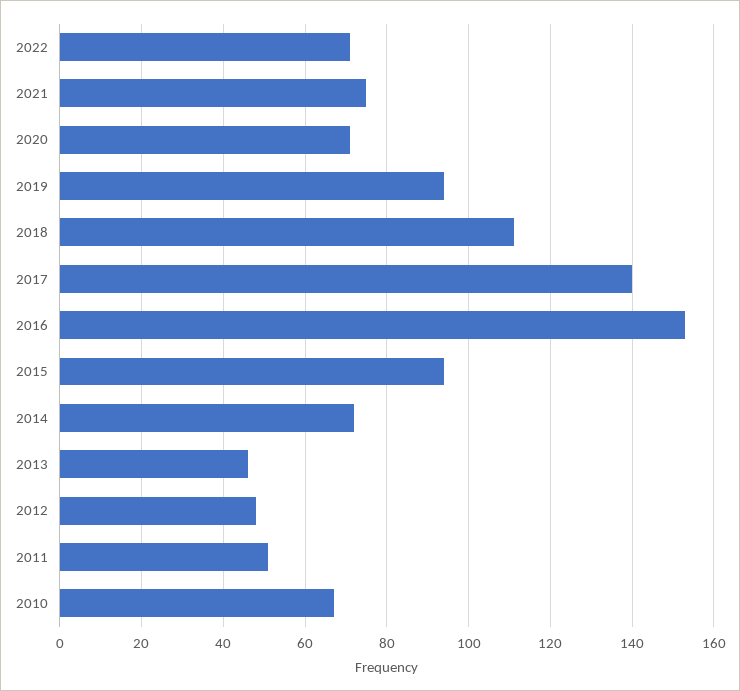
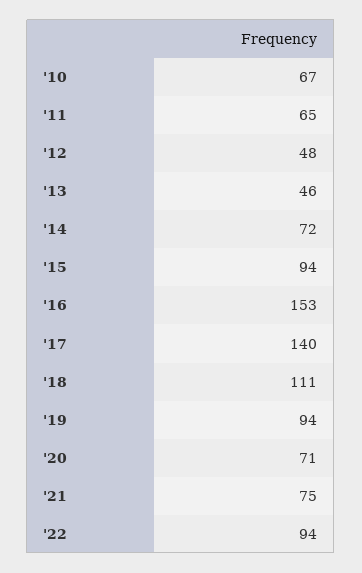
  {
-   "2022": 70,
+   "2022": 94,
    "2021": 75,
    "2020": 71,
    "2019": 94,
    "2018": 111,
    "2017": 140,
    "2016": 153,
    "2015": 94,
    "2014": 72,
    "2013": 46,
    "2012": 48,
-   "2011": 50,
+   "2011": 65,
    "2010": 67
  }

